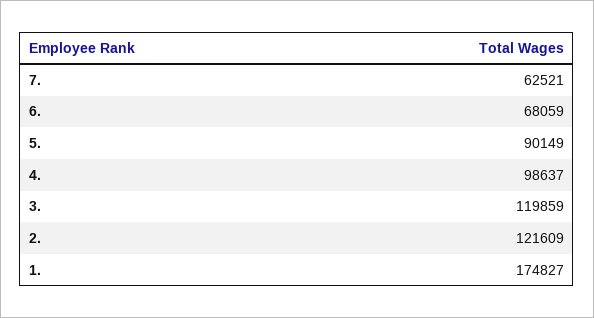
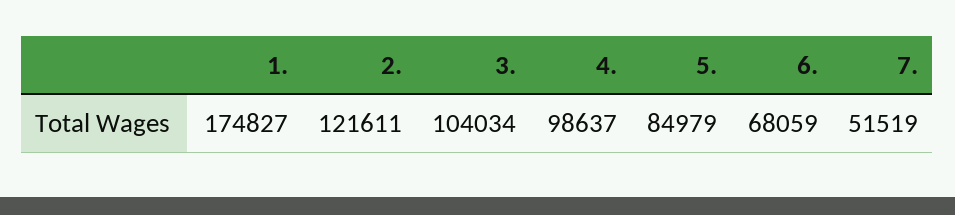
  {
-   "7.": 62521,
+   "7.": 51519,
    "6.": 68059,
-   "5.": 90149,
+   "5.": 84979,
    "4.": 98637,
-   "3.": 119859,
+   "3.": 104034,
-   "2.": 121609,
+   "2.": 121611,
    "1.": 174827
  }

